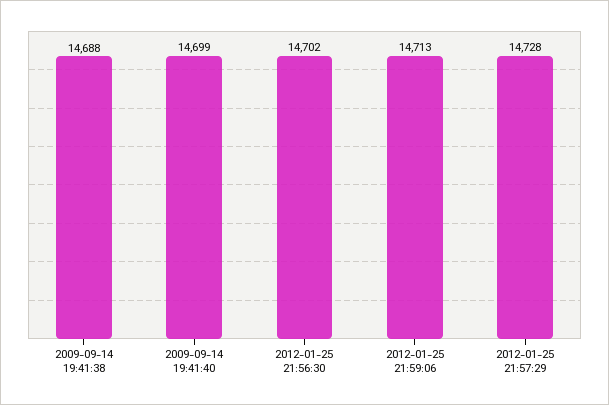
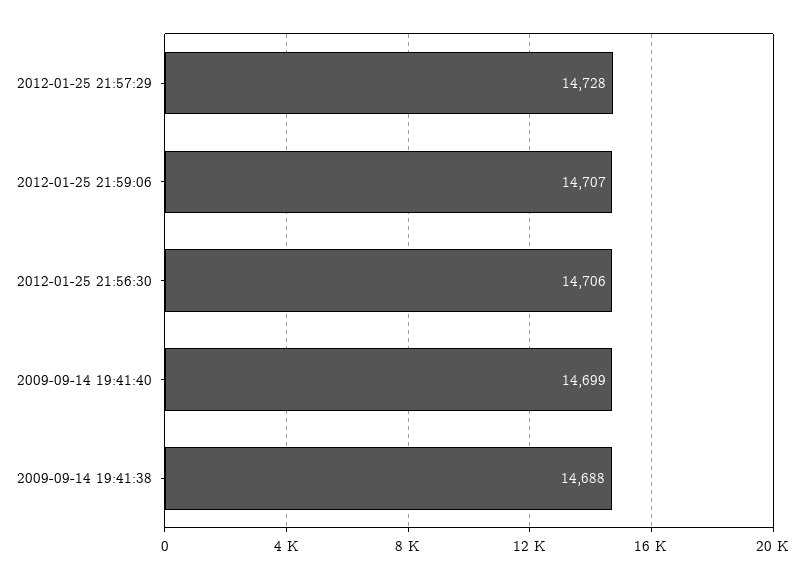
  {
    "2009-09-14 19:41:38": 14688,
    "2009-09-14 19:41:40": 14699,
-   "2012-01-25 21:56:30": 14702,
+   "2012-01-25 21:56:30": 14706,
-   "2012-01-25 21:59:06": 14713,
+   "2012-01-25 21:59:06": 14707,
    "2012-01-25 21:57:29": 14728
  }

